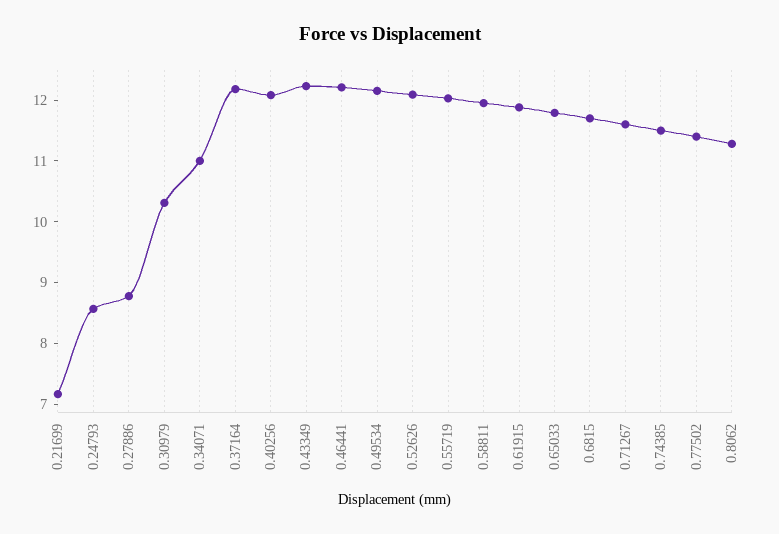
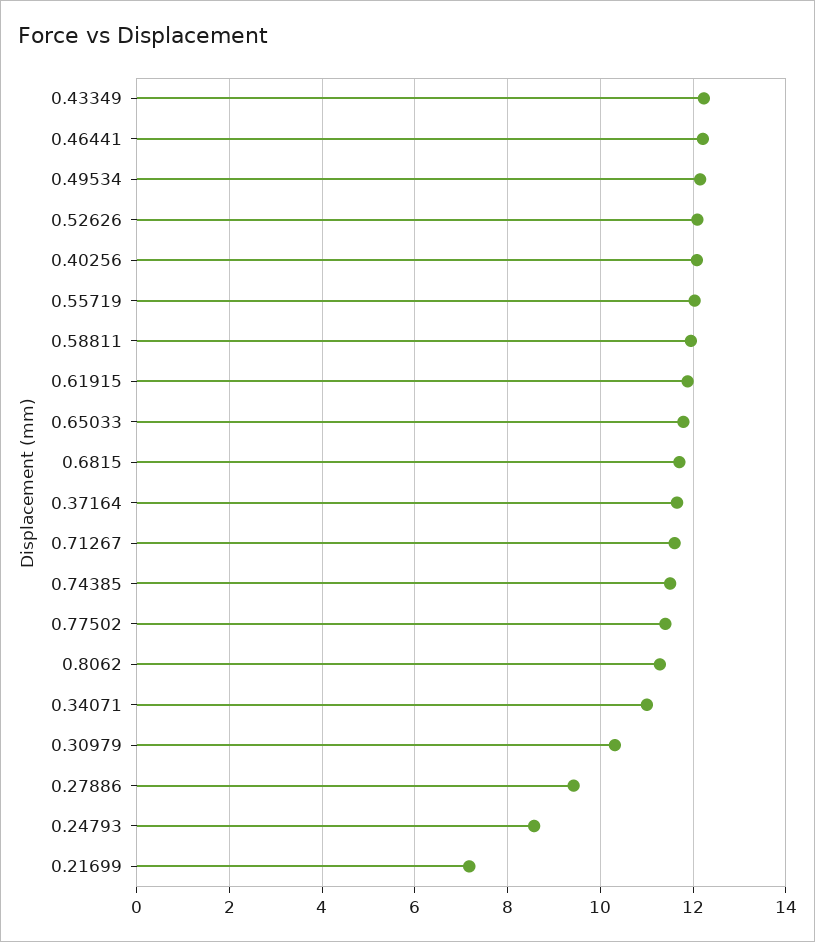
  {
    "0.21699": 7.2,
    "0.24793": 8.6,
-   "0.27886": 8.8,
+   "0.27886": 9.4,
    "0.30979": 10.4,
    "0.34071": 11,
-   "0.37164": 12.2,
+   "0.37164": 11.6,
    "0.40256": 12,
    "0.43349": 12.2,
    "0.46441": 12.2,
    "0.49534": 12.2,
    "0.52626": 12,
    "0.55719": 12,
    "0.58811": 12,
    "0.61915": 11.8,
    "0.65033": 11.8,
    "0.6815": 11.8,
    "0.71267": 11.6,
    "0.74385": 11.6,
    "0.77502": 11.4,
    "0.8062": 11.2
  }

